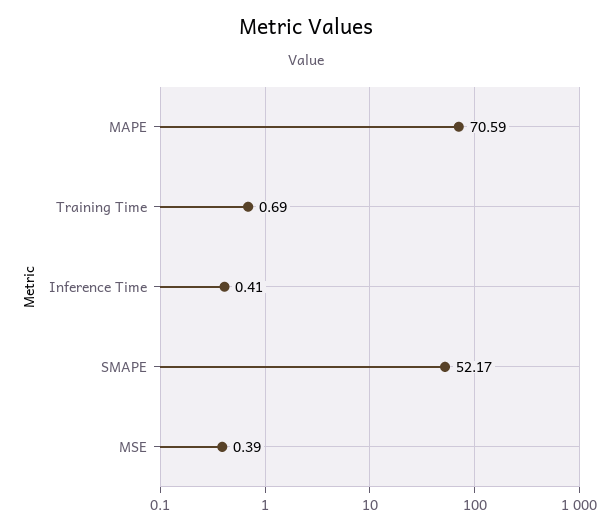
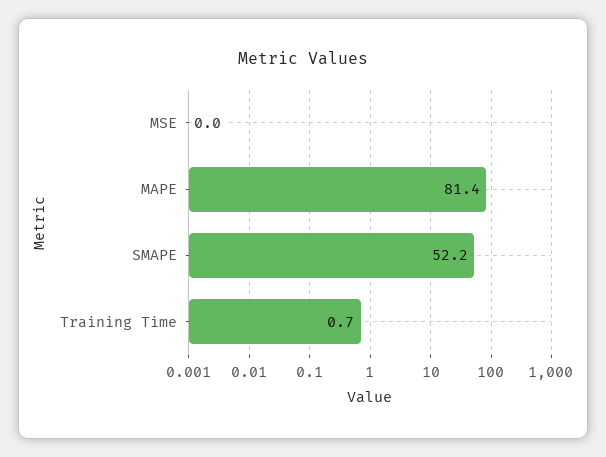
  {
-   "MAPE": 70.59,
+   "MAPE": 81.4,
    "Training Time": 0.69,
-   "Inference Time": 0.41,
    "SMAPE": 52.17,
-   "MSE": 0.39
+   "MSE": 0
  }

